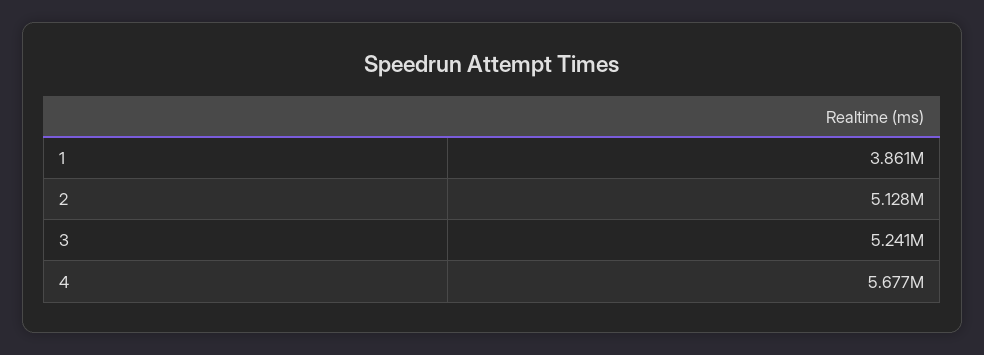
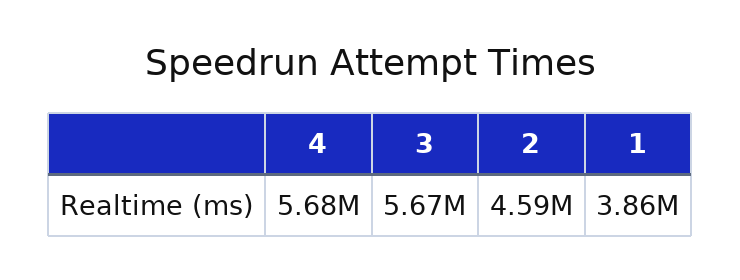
  {
    "1": 3861000,
-   "2": 5128000,
+   "2": 4590000,
-   "3": 5241000,
+   "3": 5670000,
    "4": 5677000
  }

